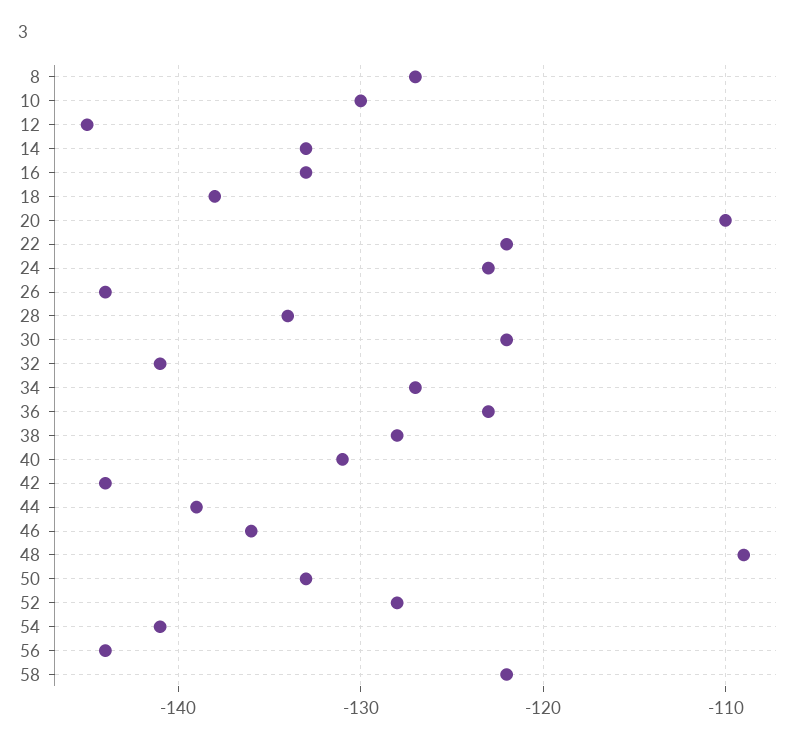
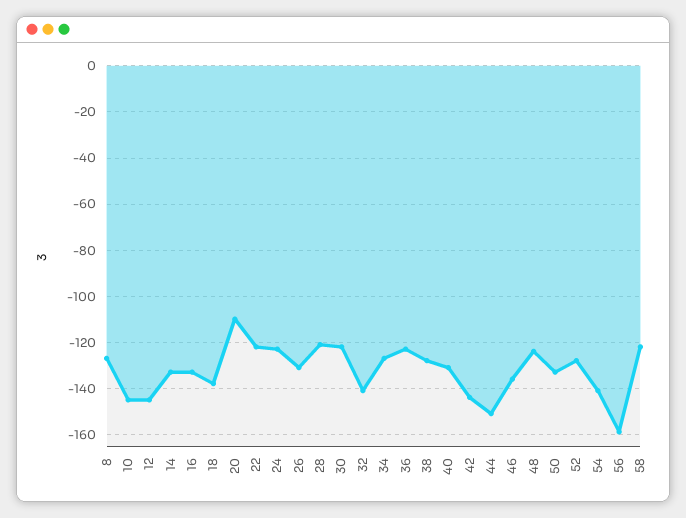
  {
    "8": -127,
-   "10": -130,
+   "10": -145,
    "12": -145,
    "14": -133,
    "16": -133,
    "18": -138,
    "20": -110,
    "22": -122,
    "24": -123,
-   "26": -144,
+   "26": -130,
-   "28": -134,
+   "28": -120,
    "30": -122,
    "32": -141,
    "34": -127,
    "36": -123,
    "38": -128,
    "40": -131,
    "42": -144,
-   "44": -139,
+   "44": -150,
    "46": -136,
-   "48": -109,
+   "48": -125,
    "50": -133,
    "52": -128,
    "54": -141,
-   "56": -144,
+   "56": -160,
    "58": -122
  }

